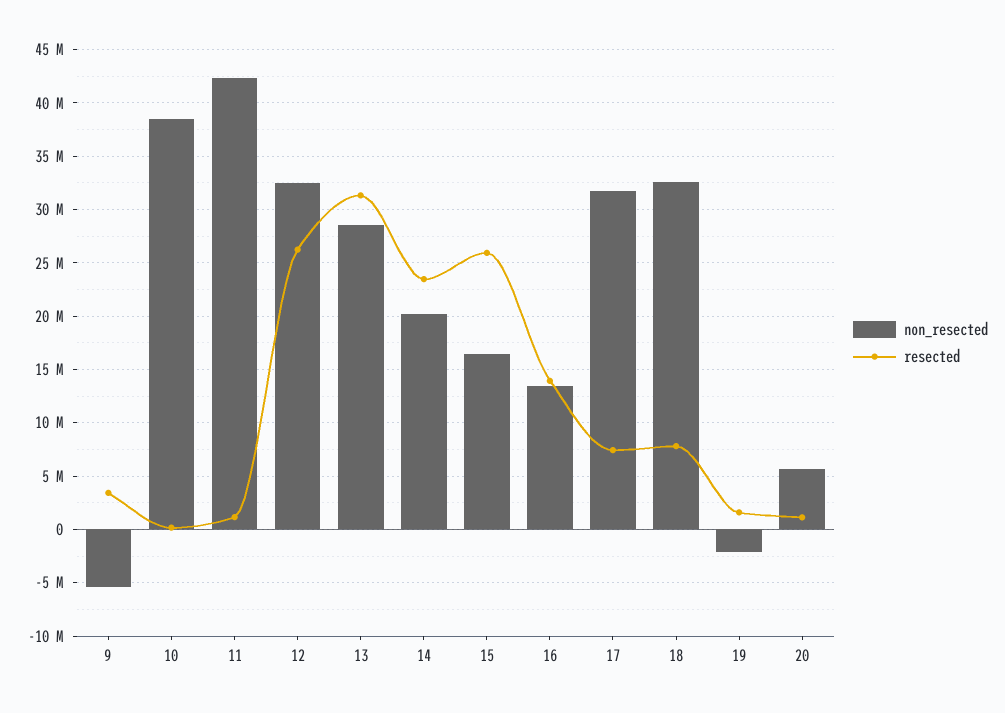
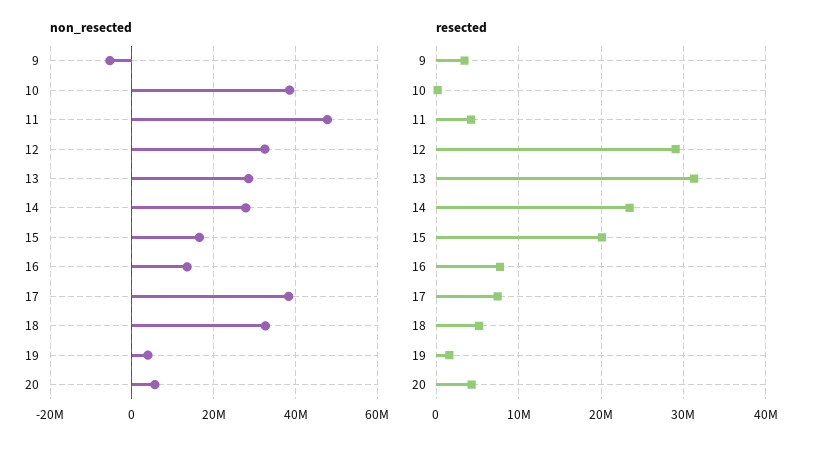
  {
    "non_resected": {
      "9": -5000000,
      "10": 39000000,
-     "11": 42000000,
+     "11": 48000000,
      "12": 33000000,
      "13": 29000000,
-     "14": 20000000,
+     "14": 28000000,
      "15": 16000000,
      "16": 13000000,
-     "17": 32000000,
+     "17": 38000000,
      "18": 33000000,
-     "19": -2000000,
+     "19": 4000000,
      "20": 6000000
    },
    "resected": {
      "9": 3000000,
      "10": 0,
-     "11": 1000000,
+     "11": 4000000,
-     "12": 26000000,
+     "12": 29000000,
      "13": 31000000,
      "14": 23000000,
-     "15": 26000000,
+     "15": 20000000,
-     "16": 14000000,
+     "16": 8000000,
      "17": 7000000,
-     "18": 8000000,
+     "18": 5000000,
      "19": 2000000,
-     "20": 1000000
+     "20": 4000000
    }
  }

